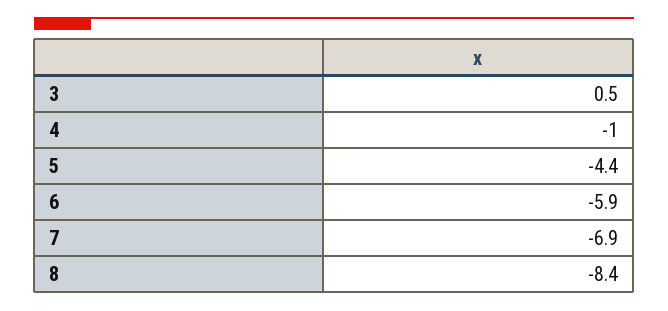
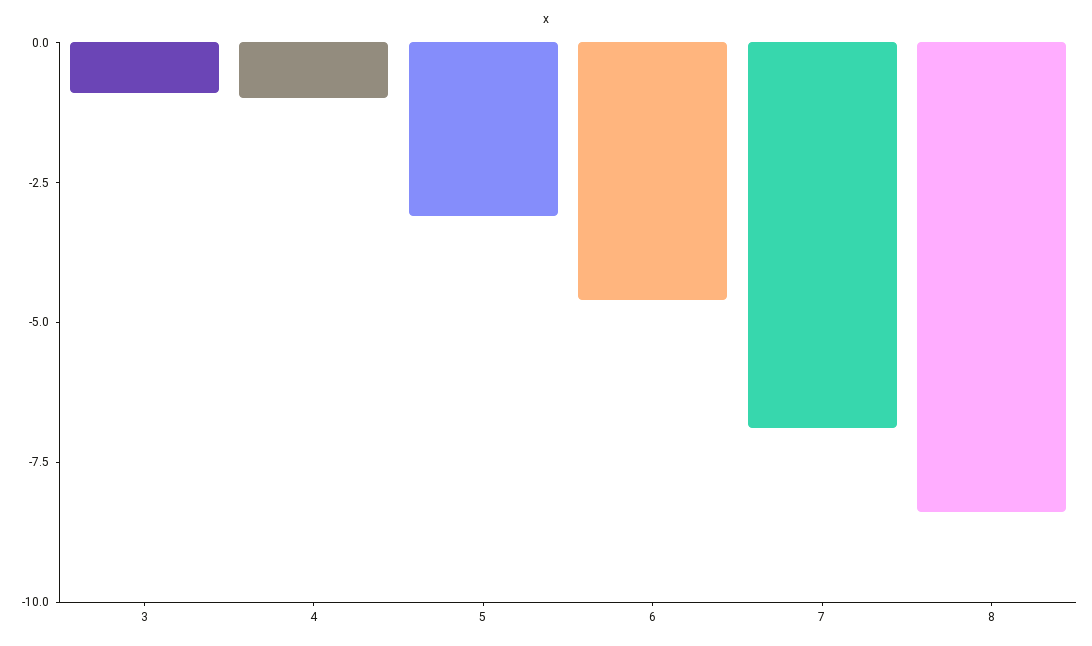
  {
-   "3": 0.5,
+   "3": -1,
    "4": -1,
-   "5": -4.4,
+   "5": -3,
-   "6": -5.9,
+   "6": -4.5,
    "7": -6.9,
    "8": -8.4
  }

